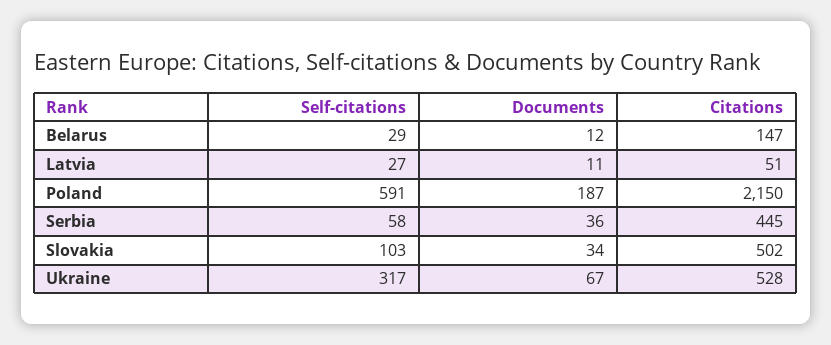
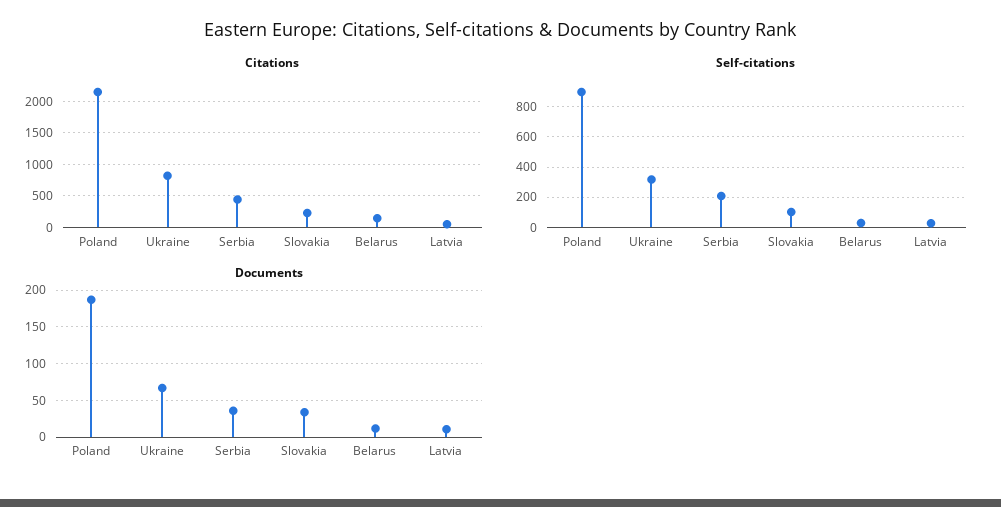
  {
    "Self-citations": {
      "Belarus": 29,
      "Latvia": 27,
-     "Poland": 591,
+     "Poland": 900,
-     "Serbia": 58,
+     "Serbia": 200,
      "Slovakia": 103,
      "Ukraine": 317
    },
    "Documents": {
      "Belarus": 12,
      "Latvia": 11,
      "Poland": 187,
      "Serbia": 36,
      "Slovakia": 34,
      "Ukraine": 67
    },
    "Citations": {
      "Belarus": 147,
      "Latvia": 51,
      "Poland": 2150,
      "Serbia": 445,
-     "Slovakia": 502,
+     "Slovakia": 200,
-     "Ukraine": 528
+     "Ukraine": 800
    }
  }

